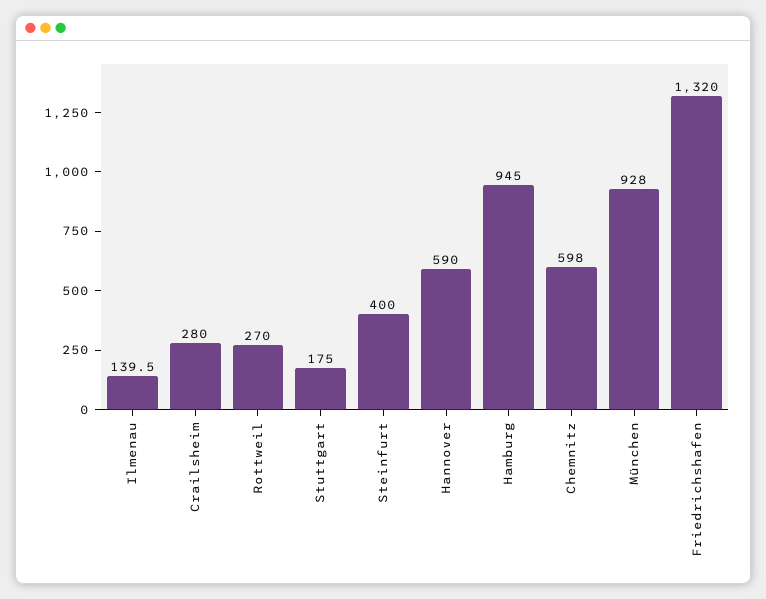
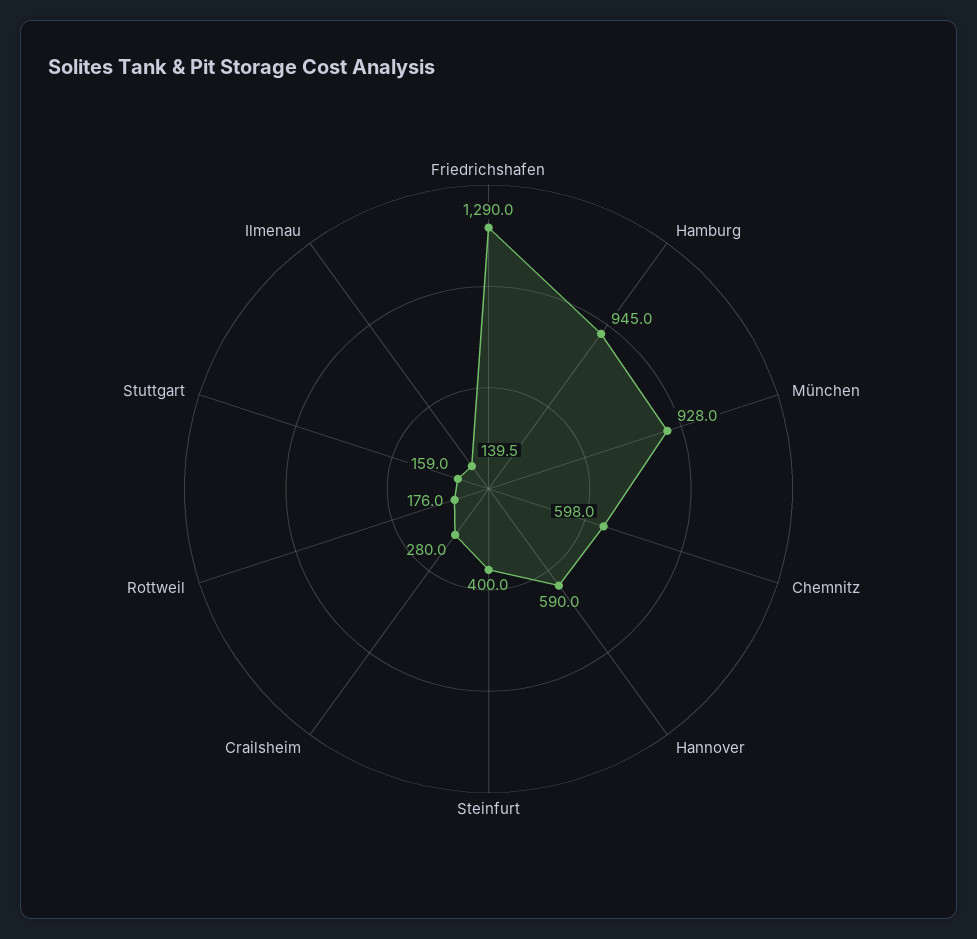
  {
    "Ilmenau": 139.5,
    "Crailsheim": 280,
-   "Rottweil": 270,
+   "Rottweil": 176,
-   "Stuttgart": 175,
+   "Stuttgart": 159,
    "Steinfurt": 400,
    "Hannover": 590,
    "Hamburg": 945,
    "Chemnitz": 598,
    "München": 928,
-   "Friedrichshafen": 1320
+   "Friedrichshafen": 1290
  }

